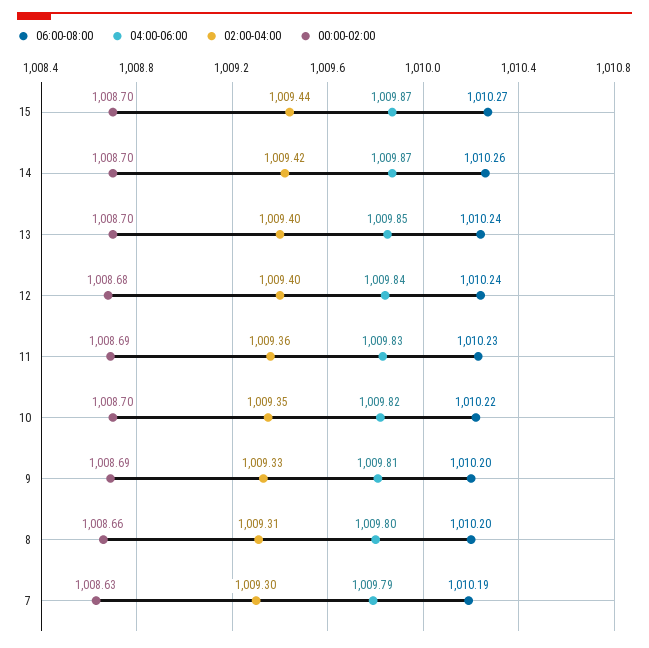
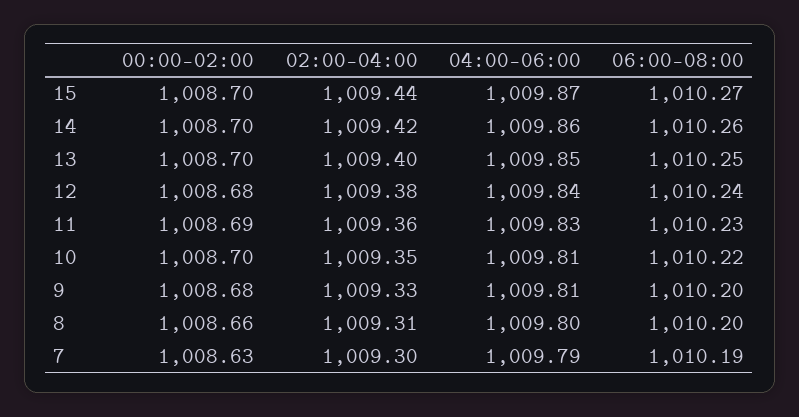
  {
    "06:00-08:00": {
      "15": 1010.27,
      "14": 1010.26,
-     "13": 1010.24,
+     "13": 1010.25,
      "12": 1010.24,
      "11": 1010.23,
      "10": 1010.22,
      "9": 1010.2,
      "8": 1010.2,
      "7": 1010.19
    },
    "04:00-06:00": {
      "15": 1009.87,
-     "14": 1009.87,
+     "14": 1009.86,
      "13": 1009.85,
      "12": 1009.84,
      "11": 1009.83,
-     "10": 1009.82,
+     "10": 1009.81,
      "9": 1009.81,
      "8": 1009.8,
      "7": 1009.79
    },
    "02:00-04:00": {
      "15": 1009.44,
      "14": 1009.42,
      "13": 1009.4,
-     "12": 1009.4,
+     "12": 1009.38,
      "11": 1009.36,
      "10": 1009.35,
      "9": 1009.33,
      "8": 1009.31,
      "7": 1009.3
    },
    "00:00-02:00": {
      "15": 1008.7,
      "14": 1008.7,
      "13": 1008.7,
      "12": 1008.68,
      "11": 1008.69,
      "10": 1008.7,
-     "9": 1008.69,
+     "9": 1008.68,
      "8": 1008.66,
      "7": 1008.63
    }
  }

